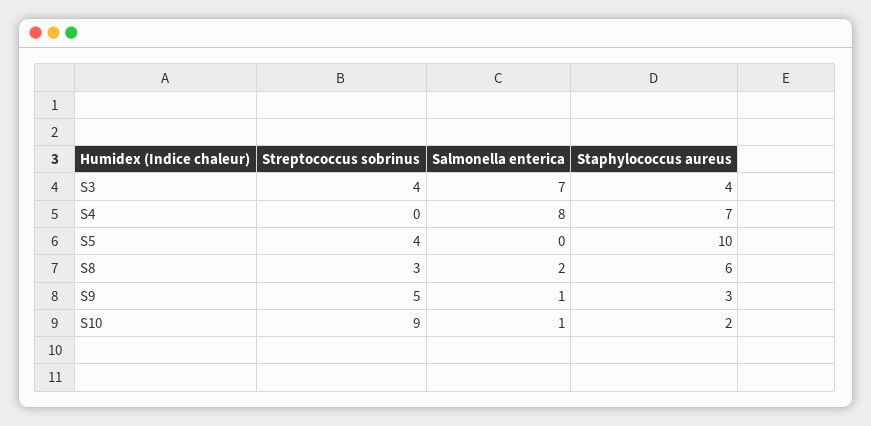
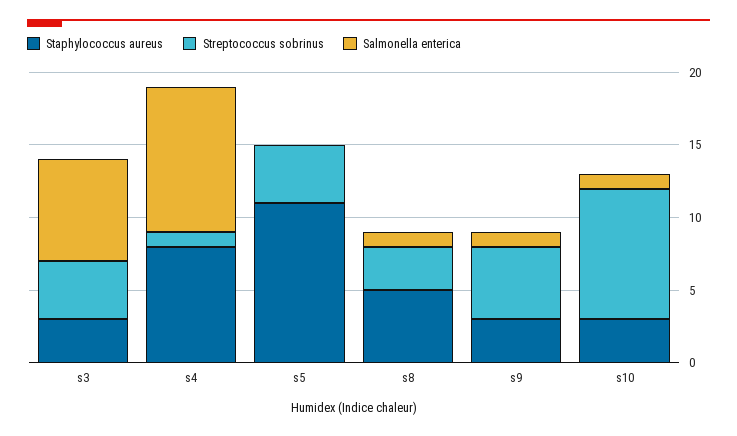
  {
    "Streptococcus sobrinus": {
      "S3": 4,
-     "S4": 0,
+     "S4": 1,
      "S5": 4,
      "S8": 3,
      "S9": 5,
      "S10": 9
    },
    "Salmonella enterica": {
      "S3": 7,
-     "S4": 8,
+     "S4": 10,
      "S5": 0,
-     "S8": 2,
+     "S8": 1,
      "S9": 1,
      "S10": 1
    },
    "Staphylococcus aureus": {
-     "S3": 4,
+     "S3": 3,
-     "S4": 7,
+     "S4": 8,
-     "S5": 10,
+     "S5": 11,
-     "S8": 6,
+     "S8": 5,
      "S9": 3,
-     "S10": 2
+     "S10": 3
    }
  }

